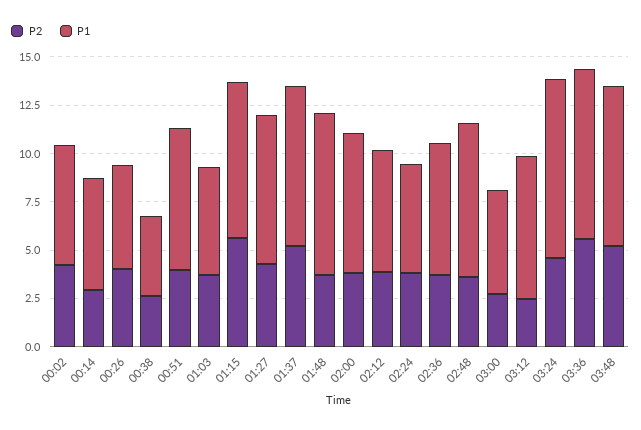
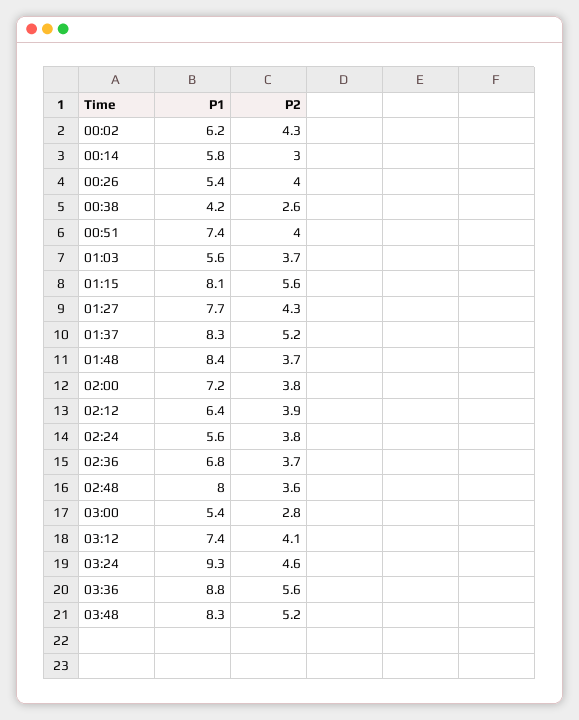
  {
    "P2": {
      "00:02": 4.3,
      "00:14": 3,
      "00:26": 4,
      "00:38": 2.6,
      "00:51": 4,
      "01:03": 3.7,
      "01:15": 5.6,
      "01:27": 4.3,
      "01:37": 5.2,
      "01:48": 3.7,
      "02:00": 3.8,
      "02:12": 3.9,
      "02:24": 3.8,
      "02:36": 3.7,
      "02:48": 3.6,
      "03:00": 2.8,
-     "03:12": 2.5,
+     "03:12": 4.1,
      "03:24": 4.6,
      "03:36": 5.6,
      "03:48": 5.2
    },
    "P1": {
      "00:02": 6.2,
      "00:14": 5.8,
      "00:26": 5.4,
      "00:38": 4.2,
      "00:51": 7.4,
      "01:03": 5.6,
      "01:15": 8.1,
      "01:27": 7.7,
      "01:37": 8.3,
      "01:48": 8.4,
      "02:00": 7.2,
      "02:12": 6.4,
      "02:24": 5.6,
      "02:36": 6.8,
      "02:48": 8,
      "03:00": 5.4,
      "03:12": 7.4,
      "03:24": 9.3,
      "03:36": 8.8,
      "03:48": 8.3
    }
  }

